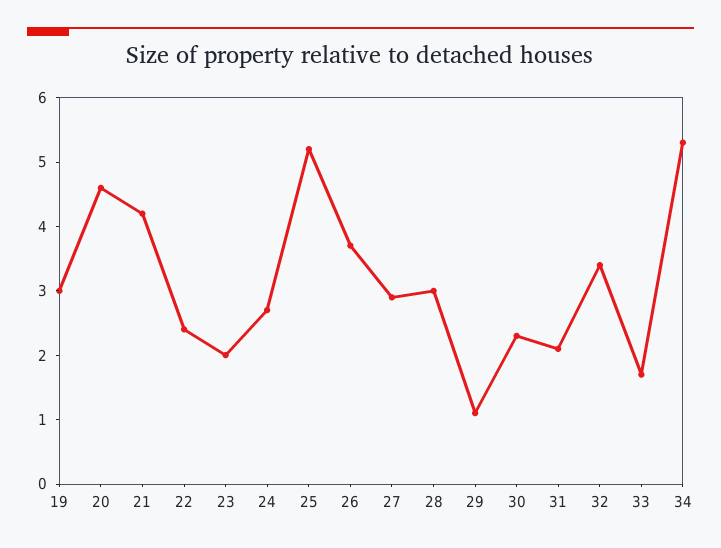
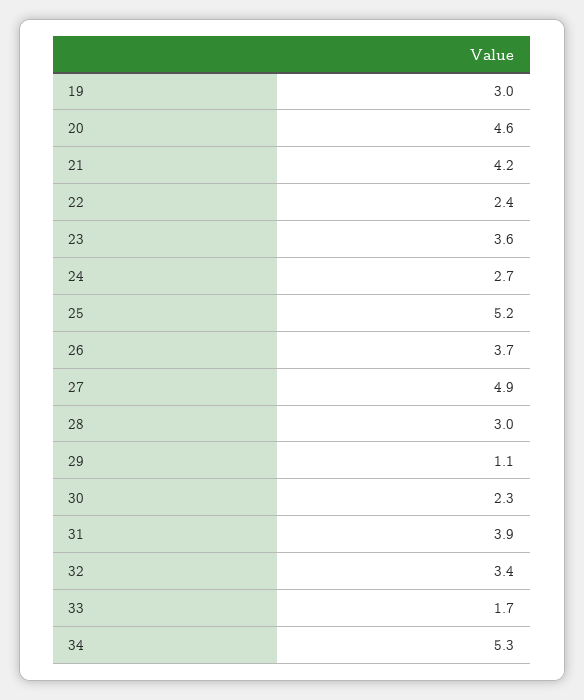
  {
    "19": 3,
    "20": 4.6,
    "21": 4.2,
    "22": 2.4,
-   "23": 2,
+   "23": 3.6,
    "24": 2.7,
    "25": 5.2,
    "26": 3.7,
-   "27": 3,
+   "27": 4.9,
    "28": 3,
    "29": 1.1,
    "30": 2.3,
-   "31": 2,
+   "31": 3.9,
    "32": 3.4,
    "33": 1.7,
    "34": 5.3
  }

